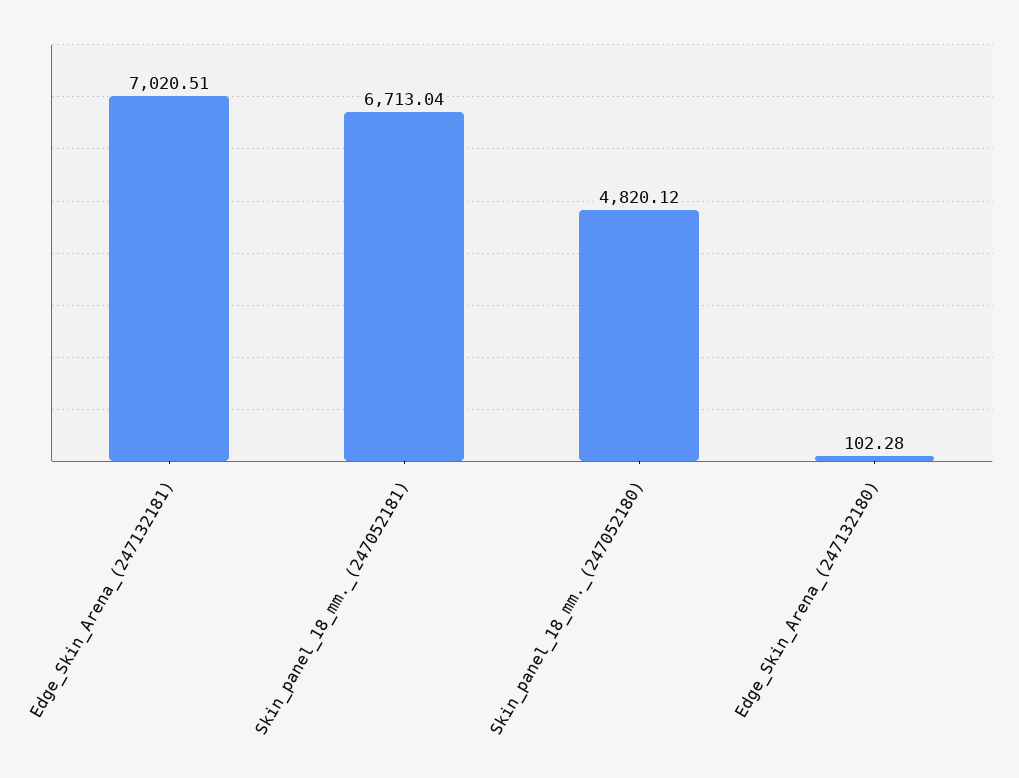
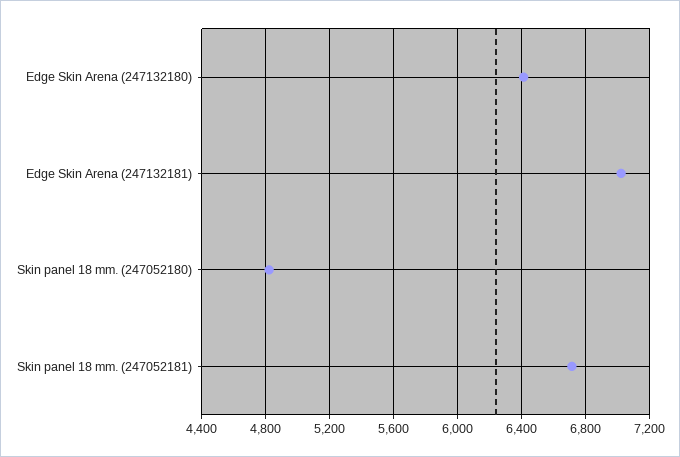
  {
    "Edge_Skin_Arena_(247132181)": 7020.51,
    "Skin_panel_18_mm._(247052181)": 6713.04,
    "Skin_panel_18_mm._(247052180)": 4820.12,
-   "Edge_Skin_Arena_(247132180)": 102.28
+   "Edge_Skin_Arena_(247132180)": 6400
  }

